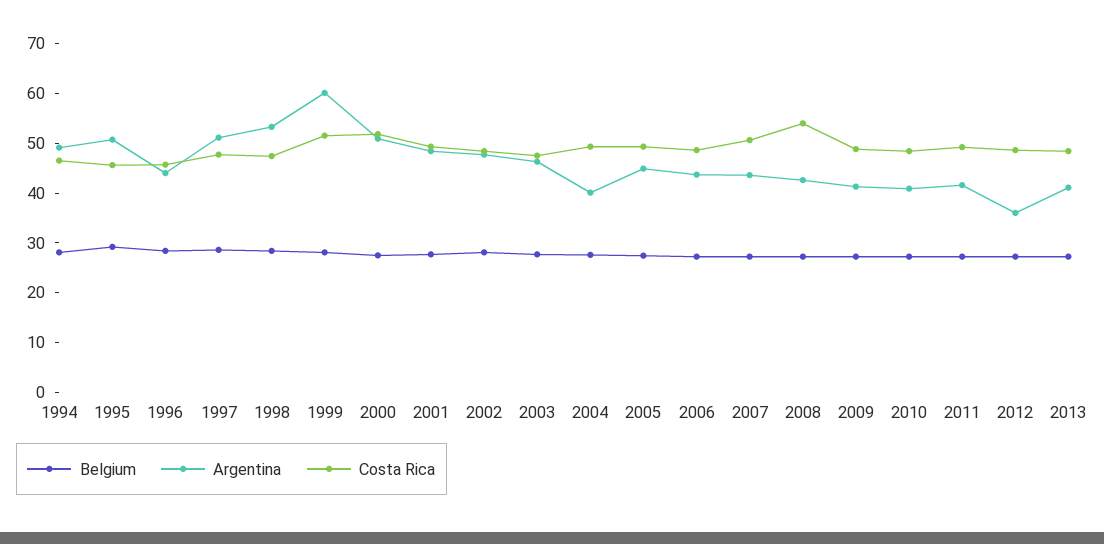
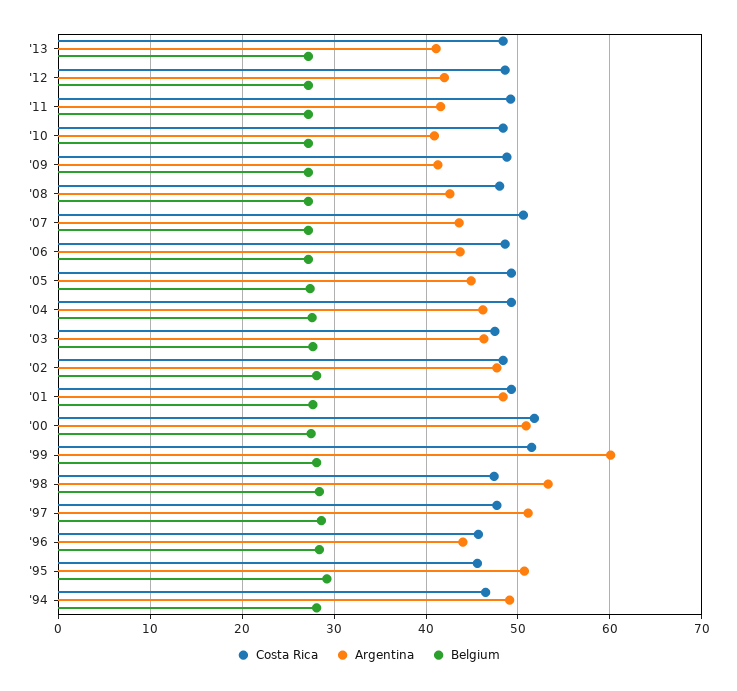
  {
    "Belgium": {
      "1994": 28,
      "1995": 29,
      "1996": 28,
      "1997": 29,
      "1998": 28,
      "1999": 28,
      "2000": 28,
      "2001": 28,
      "2002": 28,
      "2003": 28,
      "2004": 28,
      "2005": 27,
      "2006": 27,
      "2007": 27,
      "2008": 27,
      "2009": 27,
      "2010": 27,
      "2011": 27,
      "2012": 27,
      "2013": 27
    },
    "Argentina": {
      "1994": 49,
      "1995": 51,
      "1996": 44,
      "1997": 51,
      "1998": 53,
      "1999": 60,
      "2000": 51,
      "2001": 48,
      "2002": 48,
      "2003": 46,
-     "2004": 40,
+     "2004": 46,
      "2005": 45,
      "2006": 44,
      "2007": 44,
      "2008": 43,
      "2009": 41,
      "2010": 41,
      "2011": 42,
-     "2012": 36,
+     "2012": 42,
      "2013": 41
    },
    "Costa Rica": {
      "1994": 47,
      "1995": 46,
      "1996": 46,
      "1997": 48,
      "1998": 47,
      "1999": 52,
      "2000": 52,
      "2001": 49,
      "2002": 48,
      "2003": 48,
      "2004": 49,
      "2005": 49,
      "2006": 49,
      "2007": 51,
-     "2008": 54,
+     "2008": 48,
      "2009": 49,
      "2010": 48,
      "2011": 49,
      "2012": 49,
      "2013": 48
    }
  }

